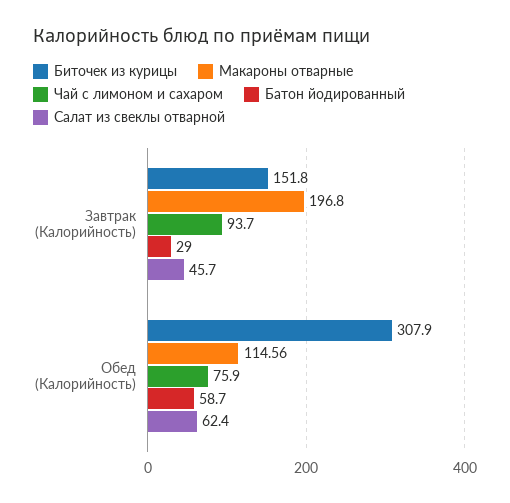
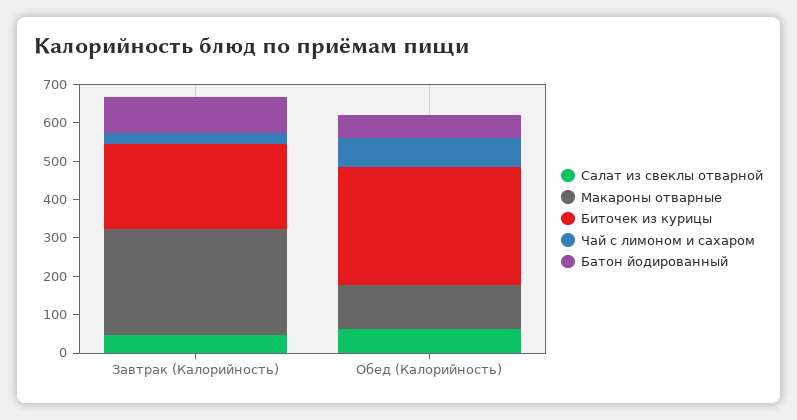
  {
    "Биточек из курицы": {
-     "Завтрак (Калорийность)": 151.8,
+     "Завтрак (Калорийность)": 225,
      "Обед (Калорийность)": 307.9
    },
    "Макароны отварные": {
-     "Завтрак (Калорийность)": 196.8,
+     "Завтрак (Калорийность)": 275,
      "Обед (Калорийность)": 114.56
    },
    "Чай с лимоном и сахаром": {
-     "Завтрак (Калорийность)": 93.7,
+     "Завтрак (Калорийность)": 25,
      "Обед (Калорийность)": 75.9
    },
    "Батон йодированный": {
-     "Завтрак (Калорийность)": 29,
+     "Завтрак (Калорийность)": 100,
      "Обед (Калорийность)": 58.7
    },
    "Салат из свеклы отварной": {
      "Завтрак (Калорийность)": 45.7,
      "Обед (Калорийность)": 62.4
    }
  }

